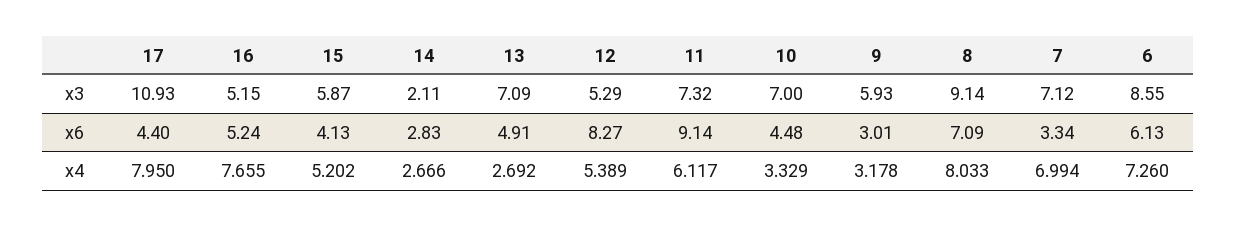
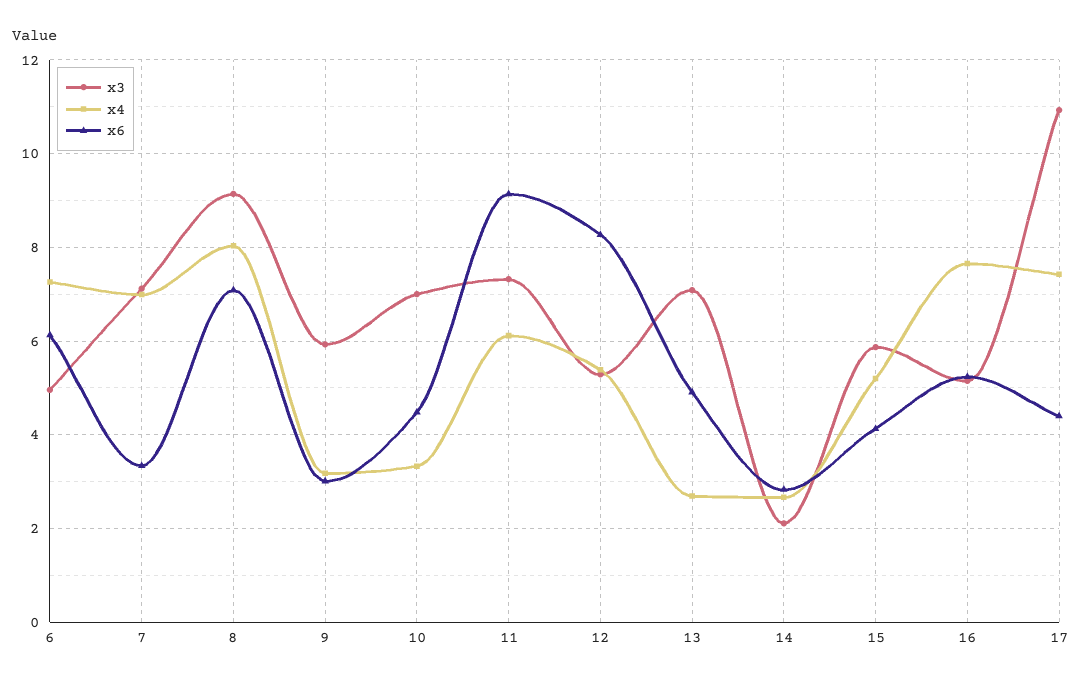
  {
    "x3": {
      "17": 10.93,
      "16": 5.15,
      "15": 5.87,
      "14": 2.11,
      "13": 7.09,
      "12": 5.29,
      "11": 7.32,
      "10": 7,
      "9": 5.93,
      "8": 9.14,
      "7": 7.12,
-     "6": 8.55
+     "6": 5
    },
    "x6": {
      "17": 4.4,
      "16": 5.24,
      "15": 4.13,
      "14": 2.83,
      "13": 4.91,
      "12": 8.27,
      "11": 9.14,
      "10": 4.48,
      "9": 3.01,
      "8": 7.09,
      "7": 3.34,
      "6": 6.13
    },
    "x4": {
-     "17": 7.95,
+     "17": 7.4,
      "16": 7.655,
      "15": 5.202,
      "14": 2.666,
      "13": 2.692,
      "12": 5.389,
      "11": 6.117,
      "10": 3.329,
      "9": 3.178,
      "8": 8.033,
      "7": 6.994,
      "6": 7.26
    }
  }

